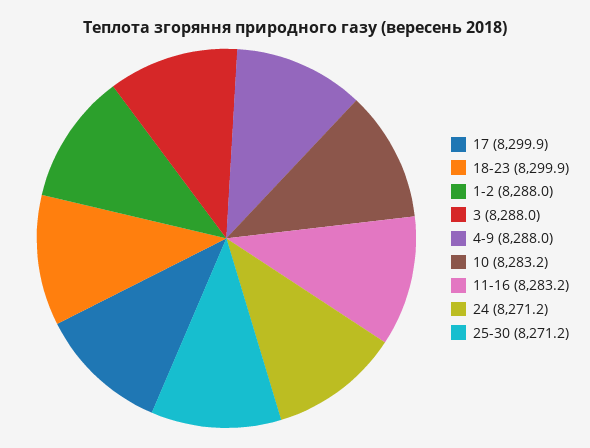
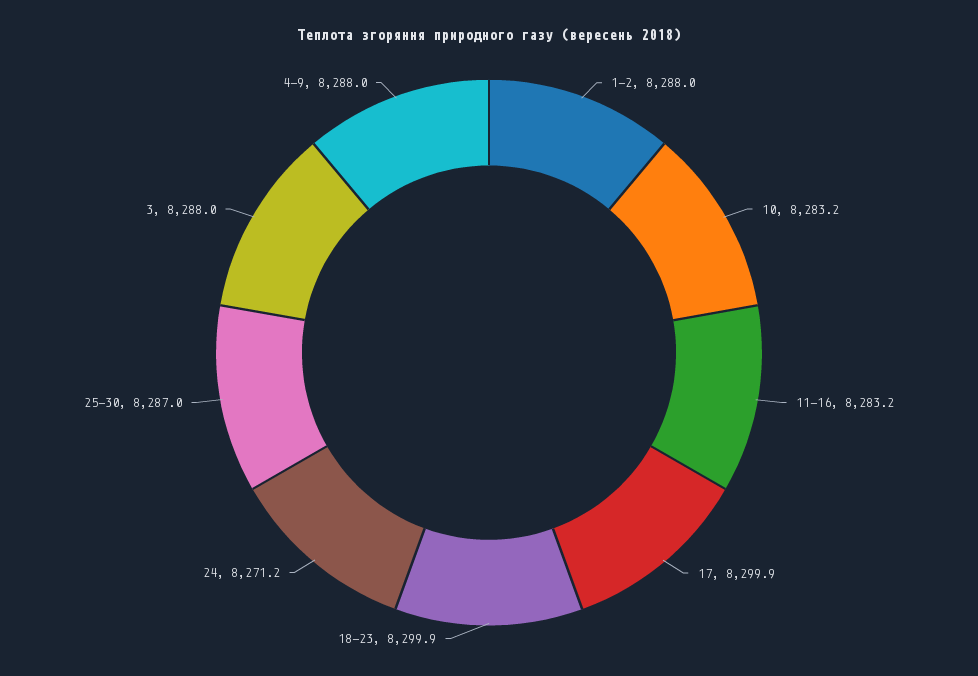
  {
    "17": 8299.9,
    "18-23": 8299.9,
    "1-2": 8288,
    "3": 8288,
    "4-9": 8288,
    "10": 8283.2,
    "11-16": 8283.2,
    "24": 8271.2,
-   "25-30": 8271.2
+   "25-30": 8287
  }

